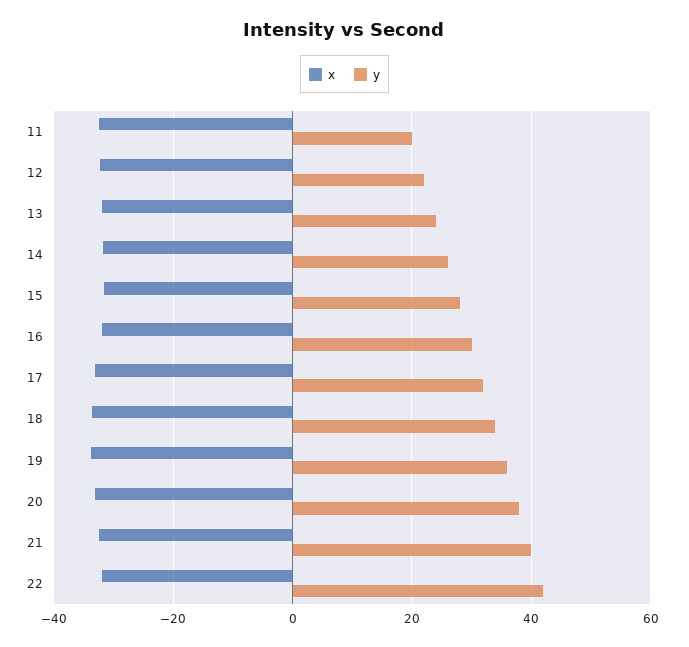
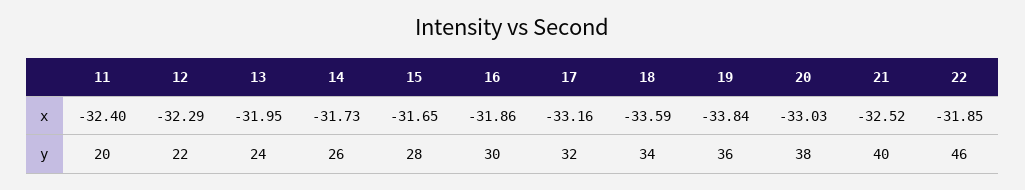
  {
    "x": {
      "11": -32.4,
      "12": -32.29,
      "13": -31.95,
      "14": -31.73,
      "15": -31.65,
      "16": -31.86,
      "17": -33.16,
      "18": -33.59,
      "19": -33.84,
      "20": -33.03,
      "21": -32.52,
      "22": -31.85
    },
    "y": {
      "11": 20,
      "12": 22,
      "13": 24,
      "14": 26,
      "15": 28,
      "16": 30,
      "17": 32,
      "18": 34,
      "19": 36,
      "20": 38,
      "21": 40,
-     "22": 42
+     "22": 46
    }
  }

